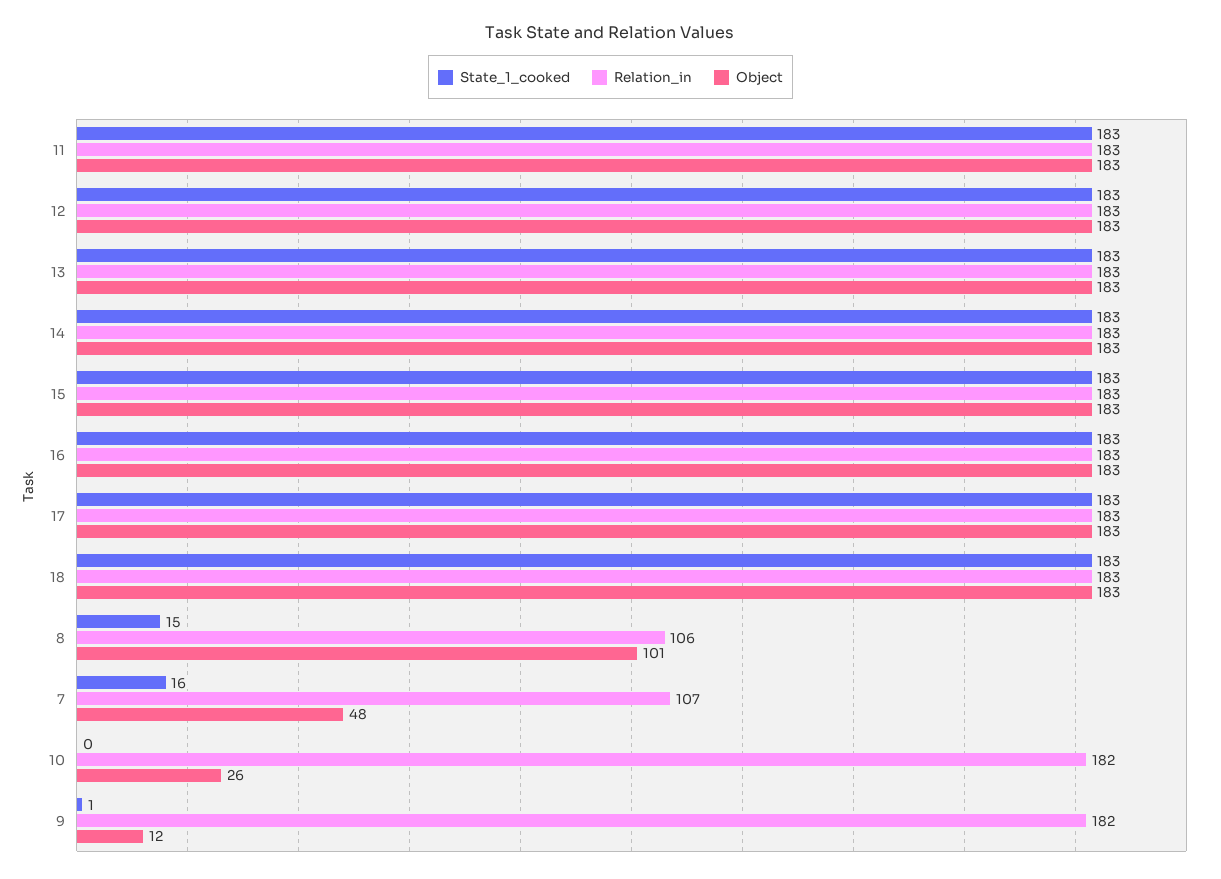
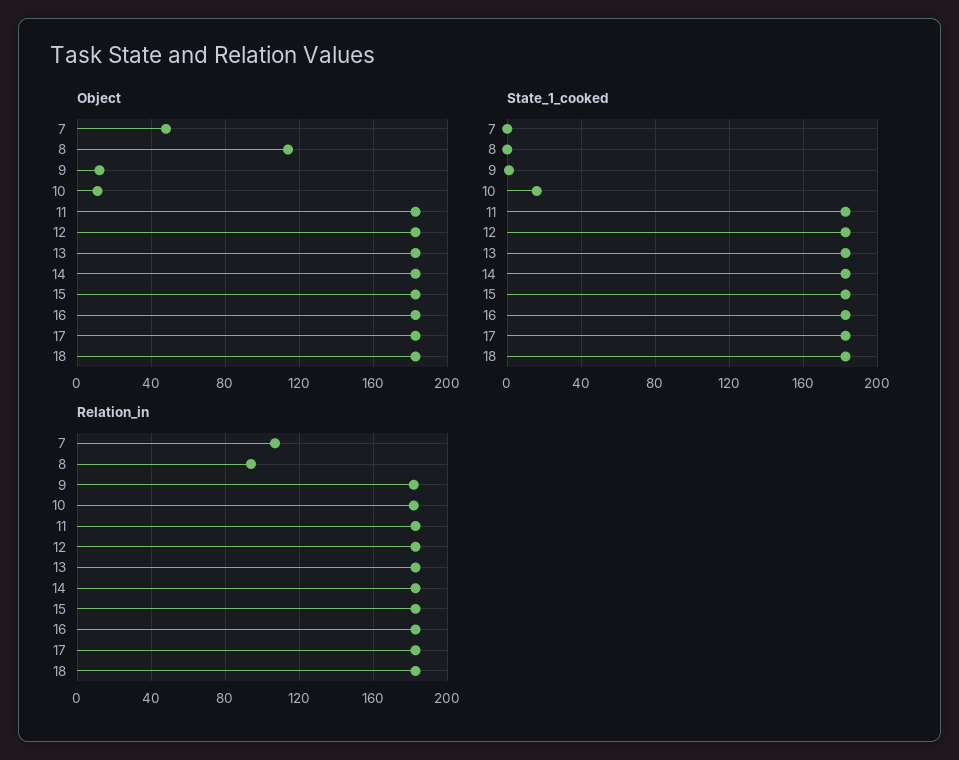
  {
    "State_1_cooked": {
      "11": 183,
      "12": 183,
      "13": 183,
      "14": 183,
      "15": 183,
      "16": 183,
      "17": 183,
      "18": 183,
-     "8": 15,
+     "8": 0,
-     "7": 16,
+     "7": 0,
-     "10": 0,
+     "10": 15,
      "9": 1
    },
    "Relation_in": {
      "11": 183,
      "12": 183,
      "13": 183,
      "14": 183,
      "15": 183,
      "16": 183,
      "17": 183,
      "18": 183,
-     "8": 106,
+     "8": 95,
      "7": 107,
      "10": 182,
      "9": 182
    },
    "Object": {
      "11": 183,
      "12": 183,
      "13": 183,
      "14": 183,
      "15": 183,
      "16": 183,
      "17": 183,
      "18": 183,
-     "8": 101,
+     "8": 115,
      "7": 48,
-     "10": 26,
+     "10": 10,
      "9": 12
    }
  }

